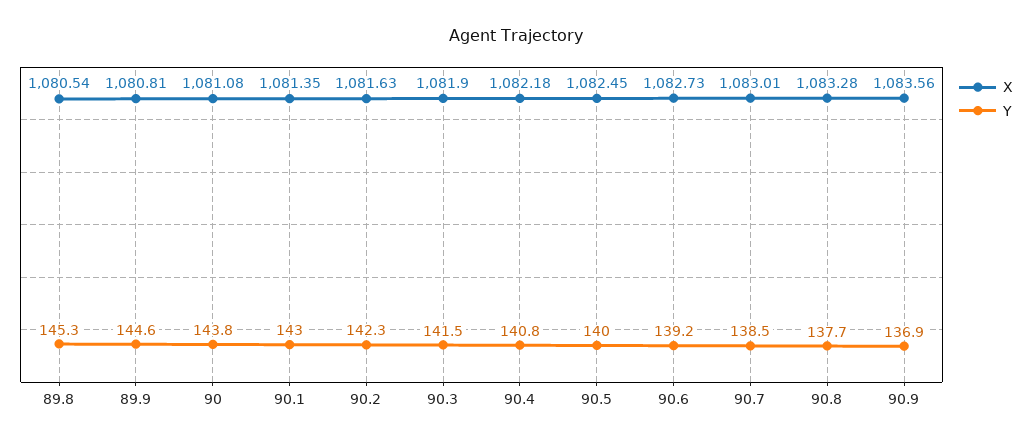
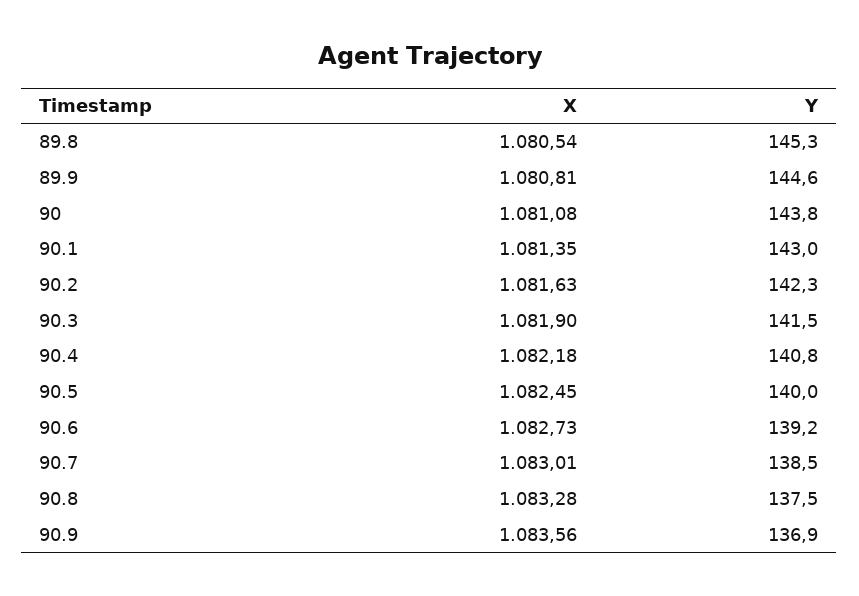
  {
    "X": {
      "89.8": 1080.54,
      "89.9": 1080.81,
      "90": 1081.08,
      "90.1": 1081.35,
      "90.2": 1081.63,
      "90.3": 1081.9,
      "90.4": 1082.18,
      "90.5": 1082.45,
      "90.6": 1082.73,
      "90.7": 1083.01,
      "90.8": 1083.28,
      "90.9": 1083.56
    },
    "Y": {
      "89.8": 145.3,
      "89.9": 144.6,
      "90": 143.8,
      "90.1": 143,
      "90.2": 142.3,
      "90.3": 141.5,
      "90.4": 140.8,
      "90.5": 140,
      "90.6": 139.2,
      "90.7": 138.5,
-     "90.8": 137.7,
+     "90.8": 137.5,
      "90.9": 136.9
    }
  }

